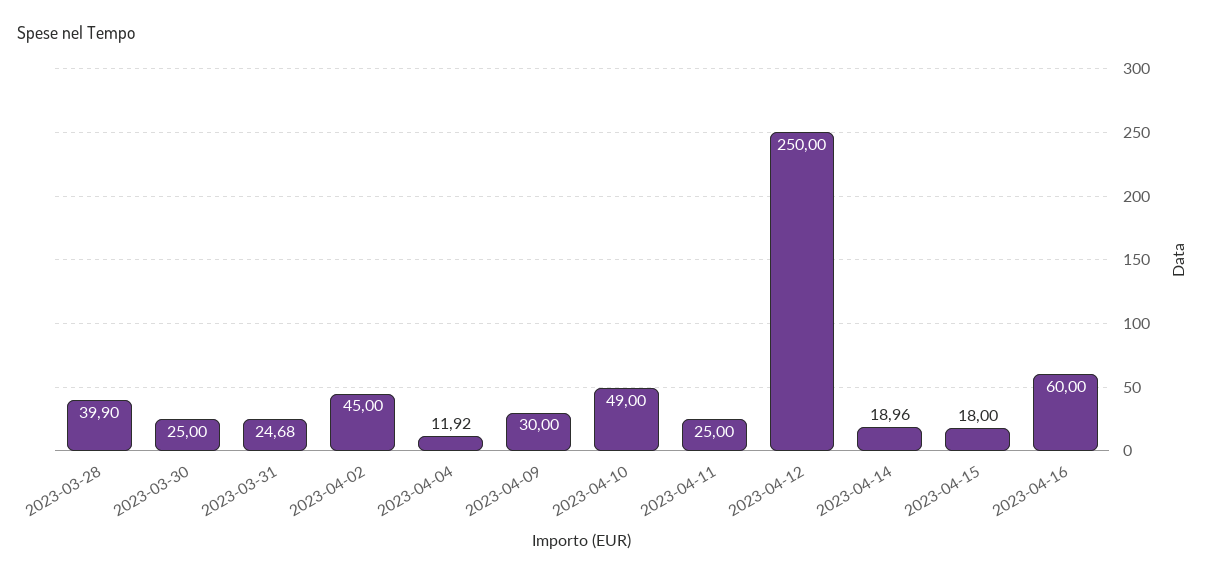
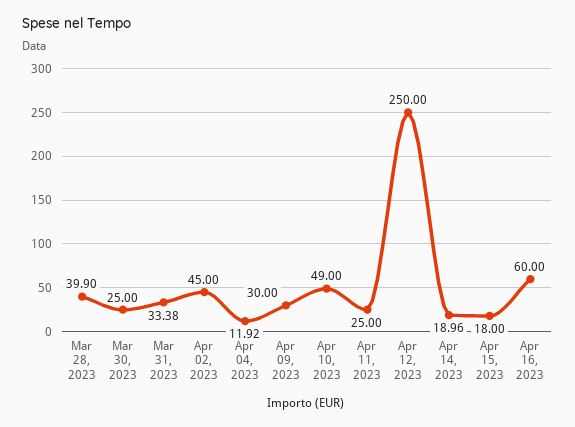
  {
    "2023-03-28": 39.9,
    "2023-03-30": 25,
-   "2023-03-31": 24.68,
+   "2023-03-31": 33.38,
    "2023-04-02": 45,
    "2023-04-04": 11.92,
    "2023-04-09": 30,
    "2023-04-10": 49,
    "2023-04-11": 25,
    "2023-04-12": 250,
    "2023-04-14": 18.96,
    "2023-04-15": 18,
    "2023-04-16": 60
  }

